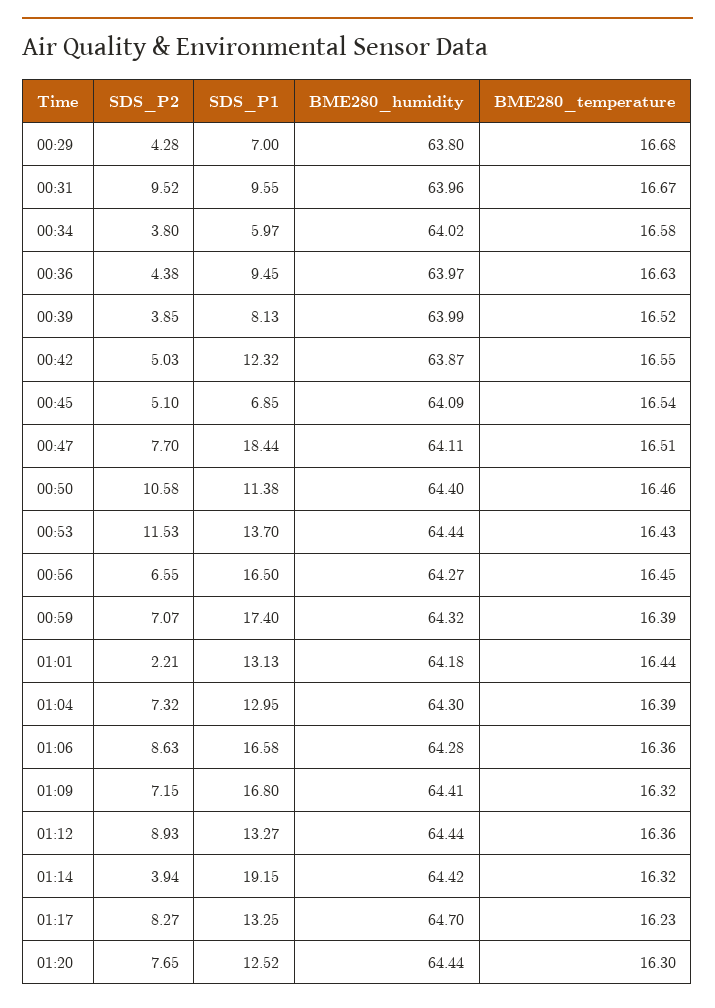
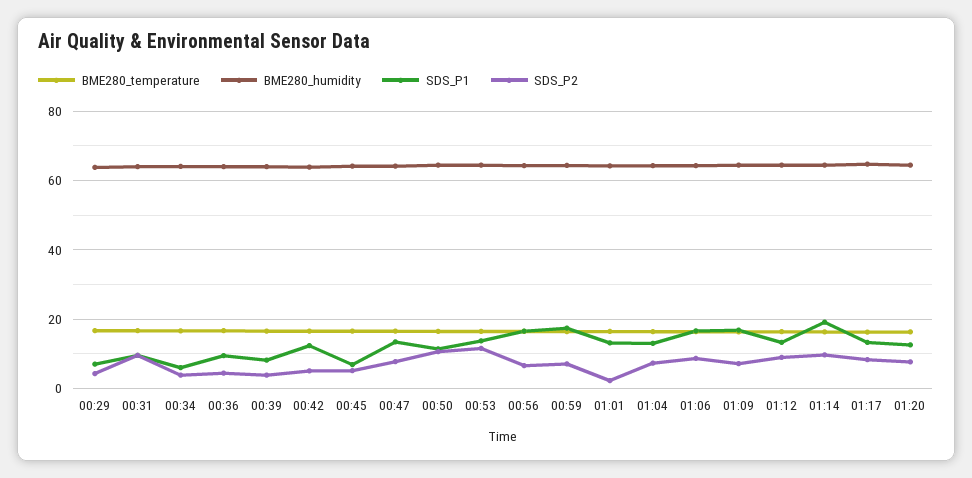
  {
    "SDS_P2": {
      "00:29": 4.28,
      "00:31": 9.52,
      "00:34": 3.8,
      "00:36": 4.38,
      "00:39": 3.85,
      "00:42": 5.03,
      "00:45": 5.1,
      "00:47": 7.7,
      "00:50": 10.58,
      "00:53": 11.53,
      "00:56": 6.55,
      "00:59": 7.07,
      "01:01": 2.21,
      "01:04": 7.32,
      "01:06": 8.63,
      "01:09": 7.15,
      "01:12": 8.93,
-     "01:14": 3.94,
+     "01:14": 10,
      "01:17": 8.27,
      "01:20": 7.65
    },
    "SDS_P1": {
      "00:29": 7,
      "00:31": 9.55,
      "00:34": 5.97,
      "00:36": 9.45,
      "00:39": 8.13,
      "00:42": 12.32,
      "00:45": 6.85,
-     "00:47": 18.44,
+     "00:47": 14,
      "00:50": 11.38,
      "00:53": 13.7,
      "00:56": 16.5,
      "00:59": 17.4,
      "01:01": 13.13,
      "01:04": 12.95,
      "01:06": 16.58,
      "01:09": 16.8,
      "01:12": 13.27,
      "01:14": 19.15,
      "01:17": 13.25,
      "01:20": 12.52
    },
    "BME280_humidity": {
      "00:29": 63.8,
      "00:31": 63.96,
      "00:34": 64.02,
      "00:36": 63.97,
      "00:39": 63.99,
      "00:42": 63.87,
      "00:45": 64.09,
      "00:47": 64.11,
      "00:50": 64.4,
      "00:53": 64.44,
      "00:56": 64.27,
      "00:59": 64.32,
      "01:01": 64.18,
      "01:04": 64.3,
      "01:06": 64.28,
      "01:09": 64.41,
      "01:12": 64.44,
      "01:14": 64.42,
      "01:17": 64.7,
      "01:20": 64.44
    },
    "BME280_temperature": {
      "00:29": 16.68,
      "00:31": 16.67,
      "00:34": 16.58,
      "00:36": 16.63,
      "00:39": 16.52,
      "00:42": 16.55,
      "00:45": 16.54,
      "00:47": 16.51,
      "00:50": 16.46,
      "00:53": 16.43,
      "00:56": 16.45,
      "00:59": 16.39,
      "01:01": 16.44,
      "01:04": 16.39,
      "01:06": 16.36,
      "01:09": 16.32,
      "01:12": 16.36,
      "01:14": 16.32,
      "01:17": 16.23,
      "01:20": 16.3
    }
  }

